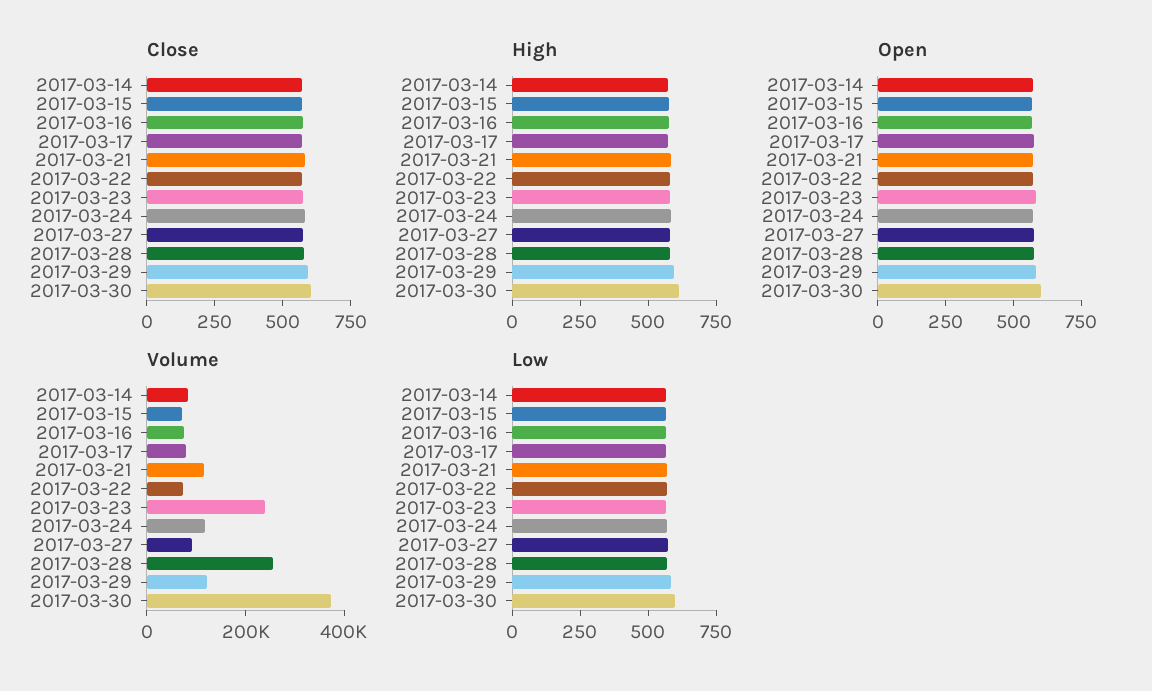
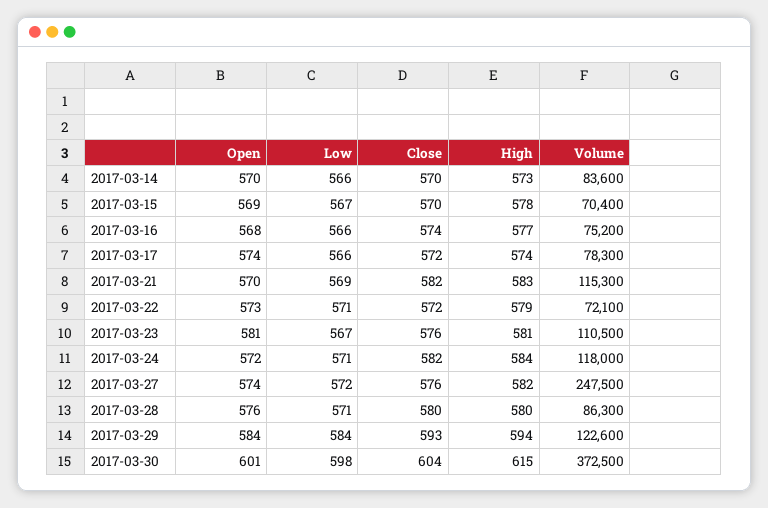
  {
    "Close": {
      "2017-03-14": 570,
      "2017-03-15": 570,
      "2017-03-16": 574,
      "2017-03-17": 572,
      "2017-03-21": 582,
      "2017-03-22": 572,
      "2017-03-23": 576,
      "2017-03-24": 582,
      "2017-03-27": 576,
      "2017-03-28": 580,
      "2017-03-29": 593,
      "2017-03-30": 604
    },
    "High": {
      "2017-03-14": 573,
      "2017-03-15": 578,
      "2017-03-16": 577,
      "2017-03-17": 574,
      "2017-03-21": 583,
      "2017-03-22": 579,
      "2017-03-23": 581,
      "2017-03-24": 584,
      "2017-03-27": 582,
      "2017-03-28": 580,
      "2017-03-29": 594,
      "2017-03-30": 615
    },
    "Open": {
      "2017-03-14": 570,
      "2017-03-15": 569,
      "2017-03-16": 568,
      "2017-03-17": 574,
      "2017-03-21": 570,
      "2017-03-22": 573,
      "2017-03-23": 581,
      "2017-03-24": 572,
      "2017-03-27": 574,
      "2017-03-28": 576,
      "2017-03-29": 584,
      "2017-03-30": 601
    },
    "Volume": {
      "2017-03-14": 83600,
      "2017-03-15": 70400,
      "2017-03-16": 75200,
      "2017-03-17": 78300,
      "2017-03-21": 115300,
      "2017-03-22": 72100,
-     "2017-03-23": 250000,
+     "2017-03-23": 110500,
      "2017-03-24": 118000,
-     "2017-03-27": 100000,
+     "2017-03-27": 247500,
-     "2017-03-28": 250000,
+     "2017-03-28": 86300,
      "2017-03-29": 122600,
      "2017-03-30": 372500
    },
    "Low": {
      "2017-03-14": 566,
      "2017-03-15": 567,
      "2017-03-16": 566,
      "2017-03-17": 566,
      "2017-03-21": 569,
      "2017-03-22": 571,
      "2017-03-23": 567,
      "2017-03-24": 571,
      "2017-03-27": 572,
      "2017-03-28": 571,
      "2017-03-29": 584,
      "2017-03-30": 598
    }
  }

